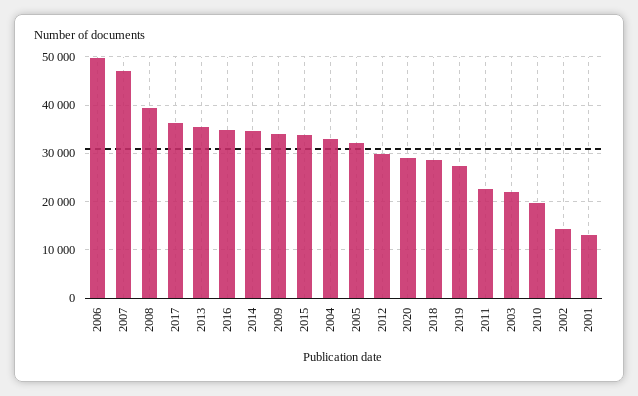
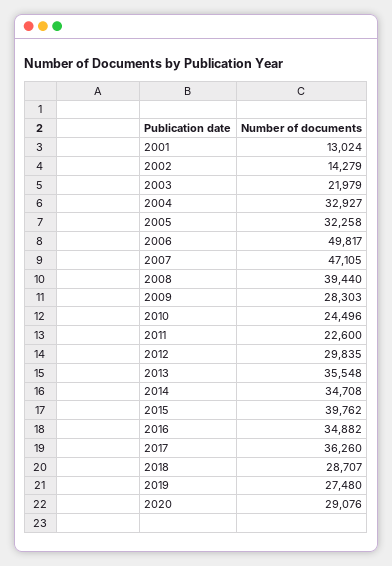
  {
    "2006": 49817,
    "2007": 47105,
    "2008": 39440,
    "2017": 36260,
    "2013": 35548,
    "2016": 34882,
    "2014": 34708,
-   "2009": 34000,
+   "2009": 28303,
-   "2015": 34000,
+   "2015": 39762,
    "2004": 32927,
    "2005": 32258,
    "2012": 29835,
    "2020": 29076,
    "2018": 28707,
    "2019": 27480,
    "2011": 22600,
    "2003": 21979,
-   "2010": 20000,
+   "2010": 24496,
    "2002": 14279,
    "2001": 13024
  }

